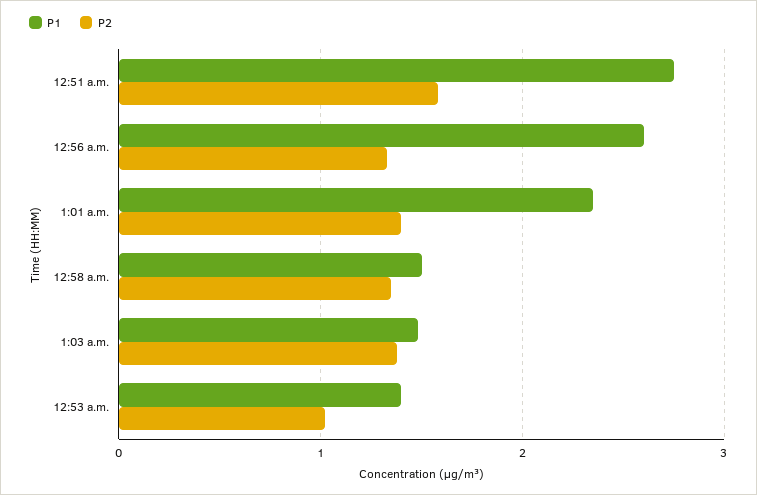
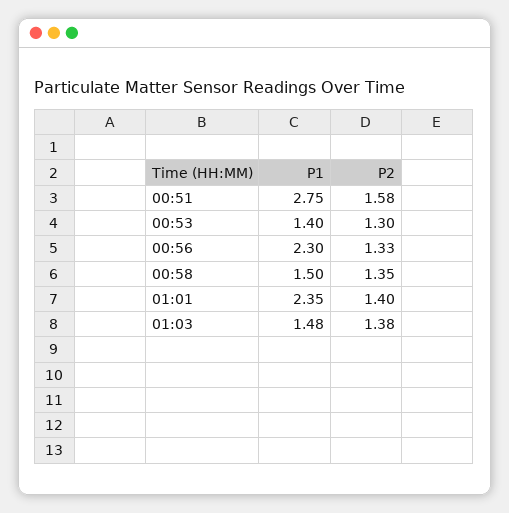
  {
    "P1": {
      "12:51 a.m.": 2.75,
-     "12:56 a.m.": 2.6,
+     "12:56 a.m.": 2.3,
      "1:01 a.m.": 2.35,
      "12:58 a.m.": 1.5,
      "1:03 a.m.": 1.48,
      "12:53 a.m.": 1.4
    },
    "P2": {
      "12:51 a.m.": 1.58,
      "12:56 a.m.": 1.33,
      "1:01 a.m.": 1.4,
      "12:58 a.m.": 1.35,
      "1:03 a.m.": 1.38,
-     "12:53 a.m.": 1
+     "12:53 a.m.": 1.3
    }
  }

